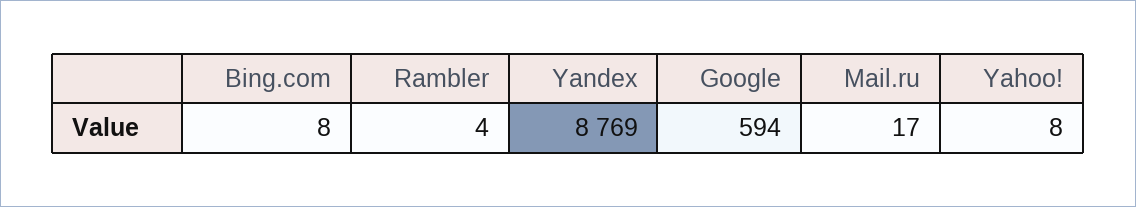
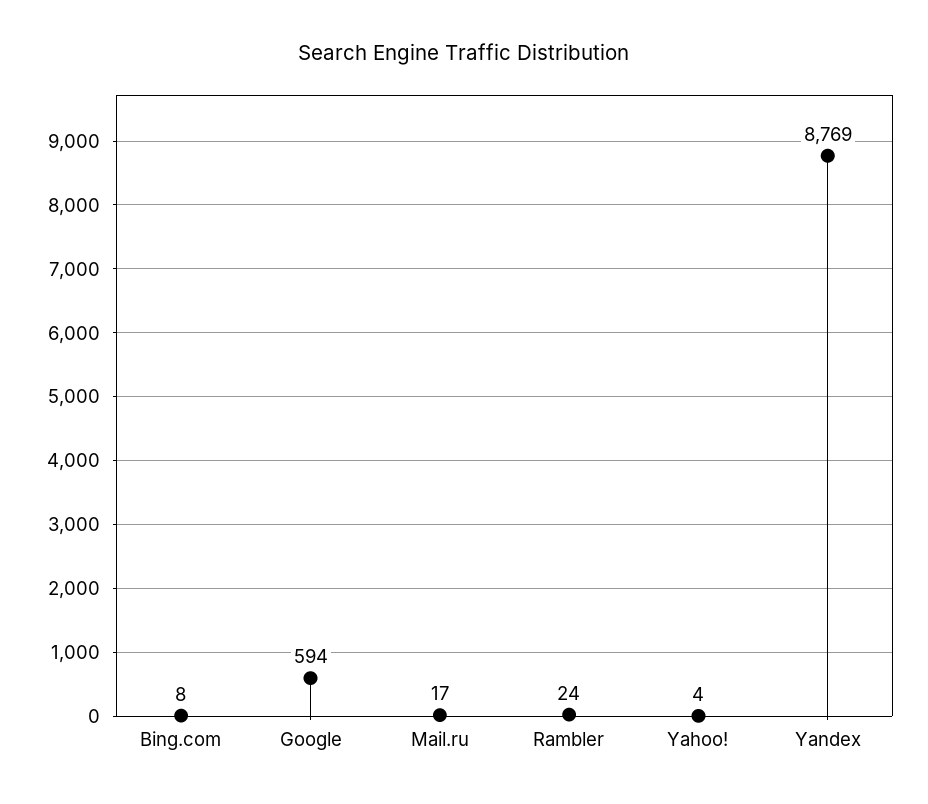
  {
    "Bing.com": 8,
-   "Rambler": 4,
+   "Rambler": 24,
    "Yandex": 8769,
    "Google": 594,
    "Mail.ru": 17,
-   "Yahoo!": 8
+   "Yahoo!": 4
  }

